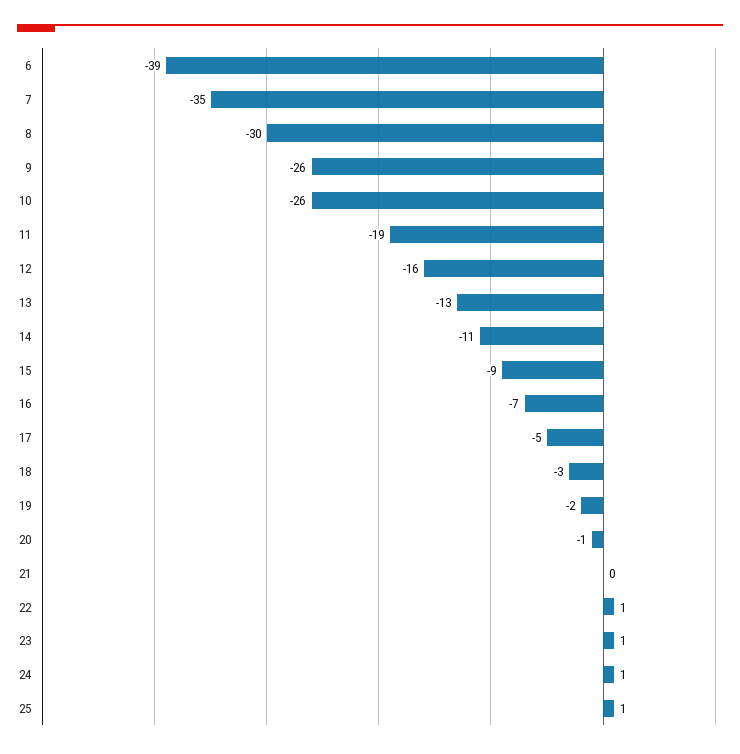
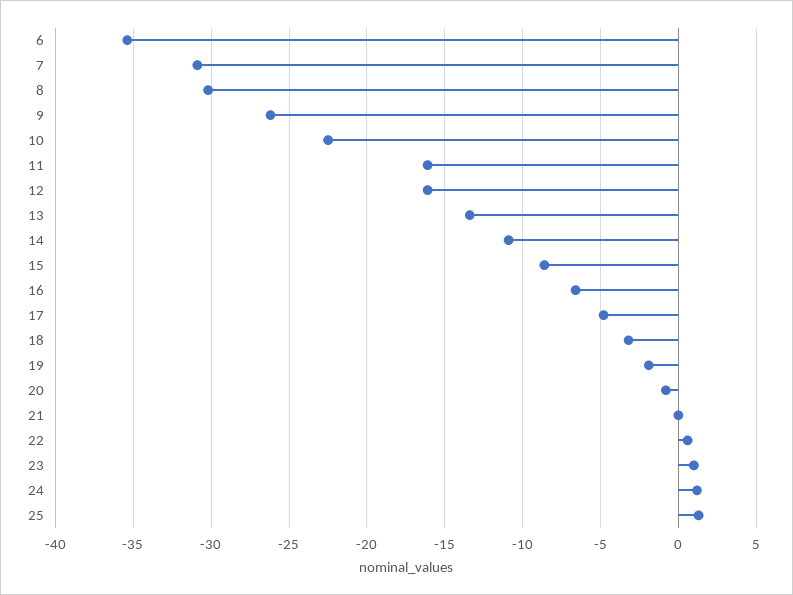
  {
-   "6": -39,
+   "6": -35.5,
-   "7": -35,
+   "7": -31,
    "8": -30,
    "9": -26,
-   "10": -26,
+   "10": -22.5,
-   "11": -19,
+   "11": -16,
    "12": -16,
    "13": -13,
    "14": -11,
    "15": -9,
    "16": -7,
    "17": -5,
    "18": -3,
    "19": -2,
    "20": -1,
    "21": 0,
    "22": 1,
    "23": 1,
    "24": 1,
    "25": 1
  }

